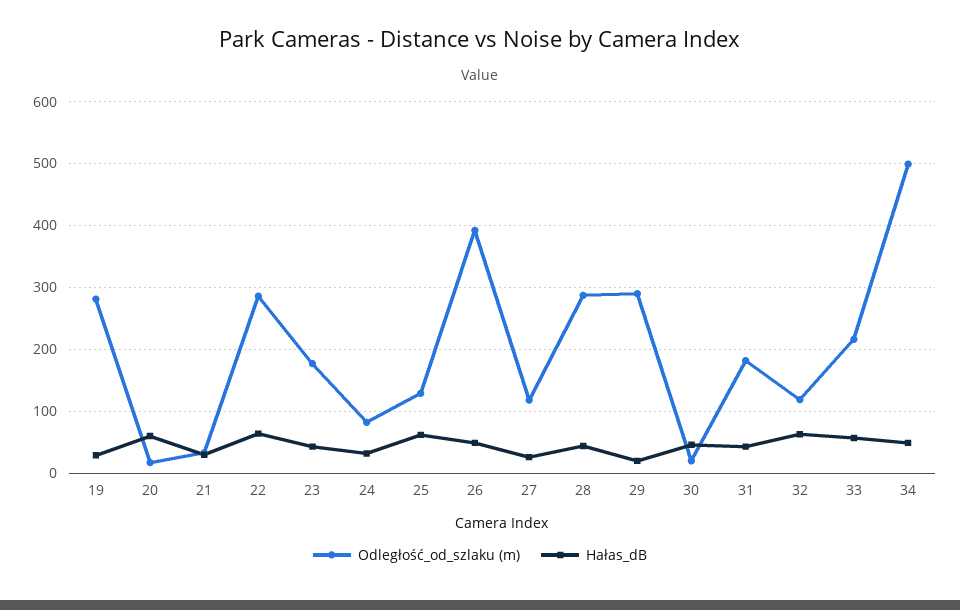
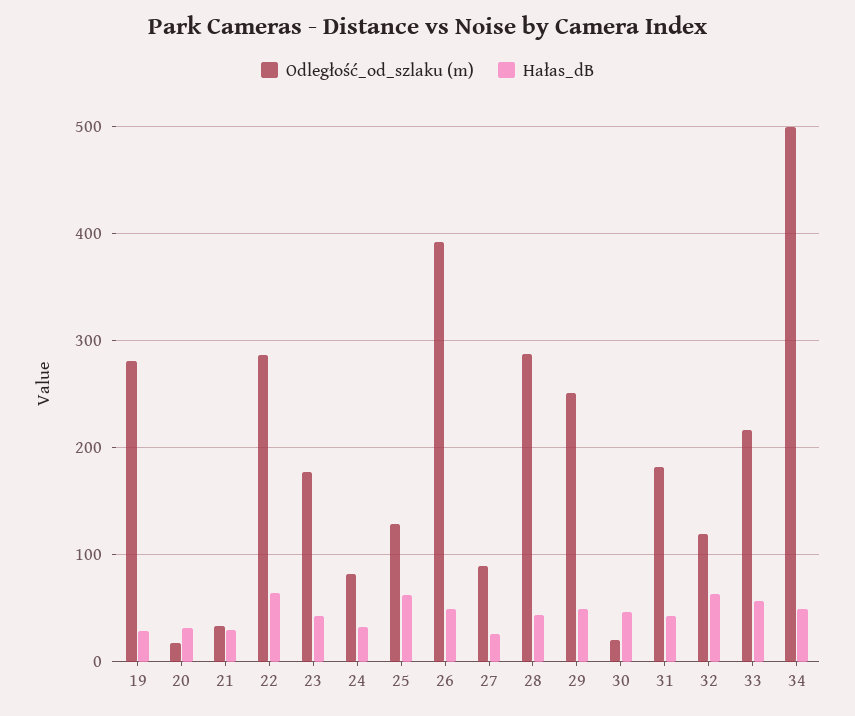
  {
    "Odległość_od_szlaku (m)": {
      "19": 280,
      "20": 20,
      "21": 30,
      "22": 290,
      "23": 180,
      "24": 80,
      "25": 130,
      "26": 390,
-     "27": 120,
+     "27": 90,
      "28": 290,
-     "29": 290,
+     "29": 250,
      "30": 20,
      "31": 180,
      "32": 120,
      "33": 220,
      "34": 500
    },
    "Hałas_dB": {
      "19": 30,
-     "20": 60,
+     "20": 30,
      "21": 30,
      "22": 60,
      "23": 40,
      "24": 30,
      "25": 60,
      "26": 50,
      "27": 30,
      "28": 40,
-     "29": 20,
+     "29": 50,
      "30": 50,
      "31": 40,
      "32": 60,
      "33": 60,
      "34": 50
    }
  }

